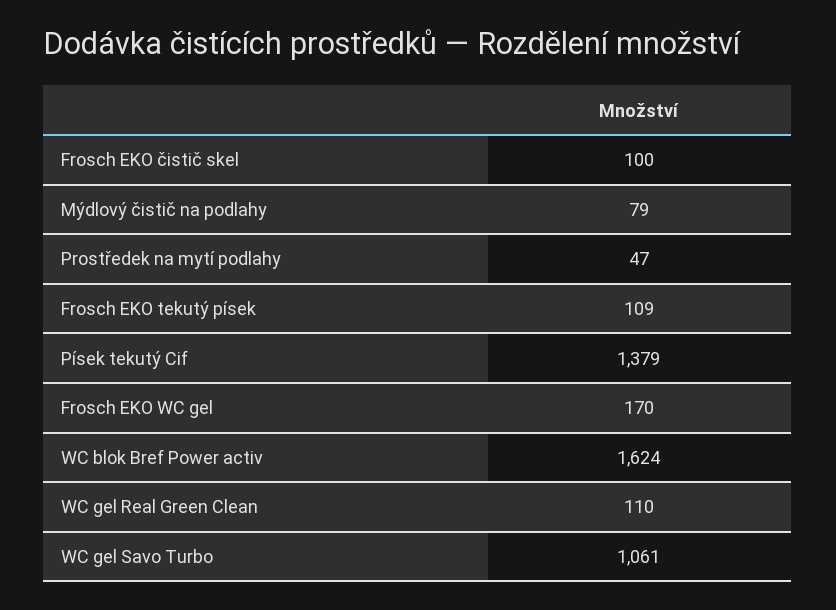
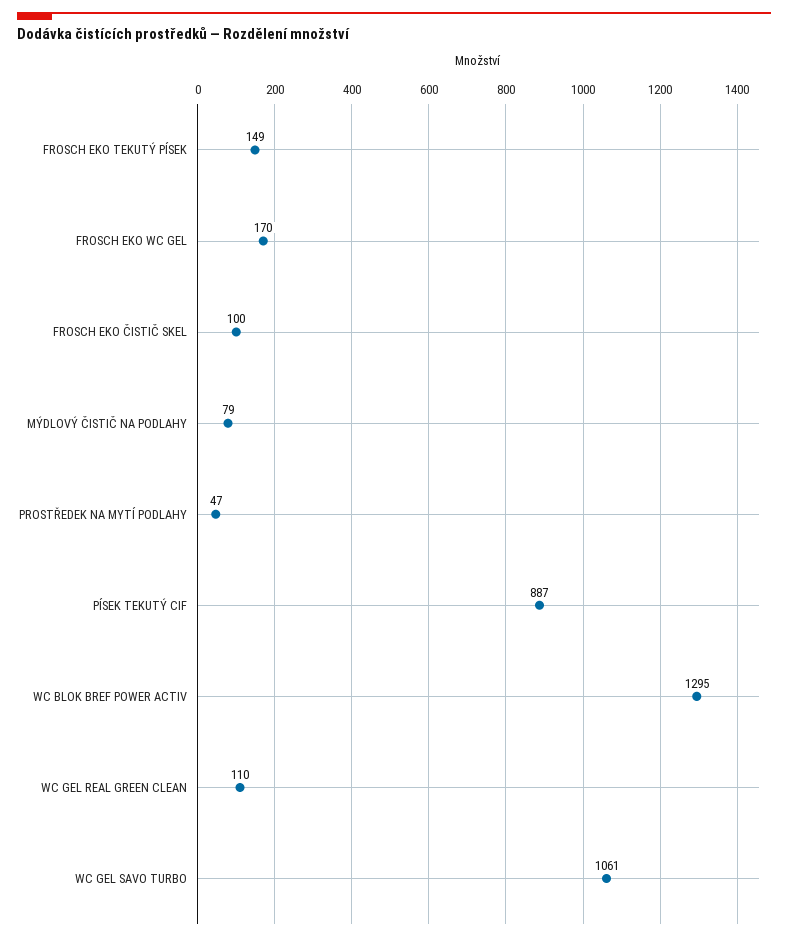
  {
    "Frosch EKO čistič skel": 100,
    "Mýdlový čistič na podlahy": 79,
    "Prostředek na mytí podlahy": 47,
-   "Frosch EKO tekutý písek": 109,
+   "Frosch EKO tekutý písek": 149,
-   "Písek tekutý Cif": 1379,
+   "Písek tekutý Cif": 887,
    "Frosch EKO WC gel": 170,
-   "WC blok Bref Power activ": 1624,
+   "WC blok Bref Power activ": 1295,
    "WC gel Real Green Clean": 110,
    "WC gel Savo Turbo": 1061
  }

